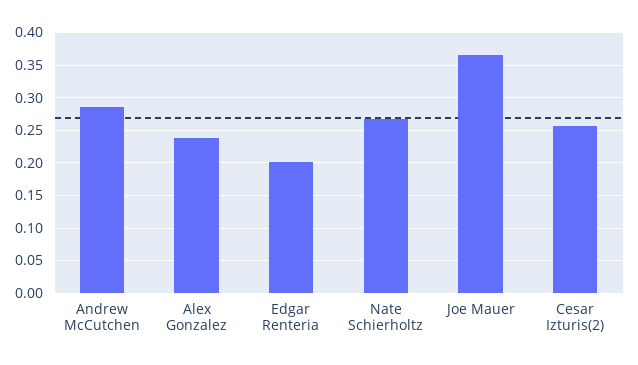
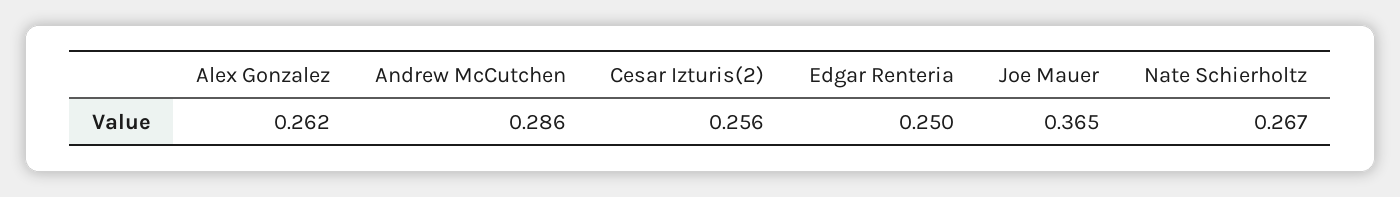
  {
    "Andrew McCutchen": 0.286,
-   "Alex Gonzalez": 0.24,
+   "Alex Gonzalez": 0.262,
-   "Edgar Renteria": 0.2,
+   "Edgar Renteria": 0.25,
    "Nate Schierholtz": 0.267,
    "Joe Mauer": 0.365,
    "Cesar Izturis(2)": 0.256
  }

